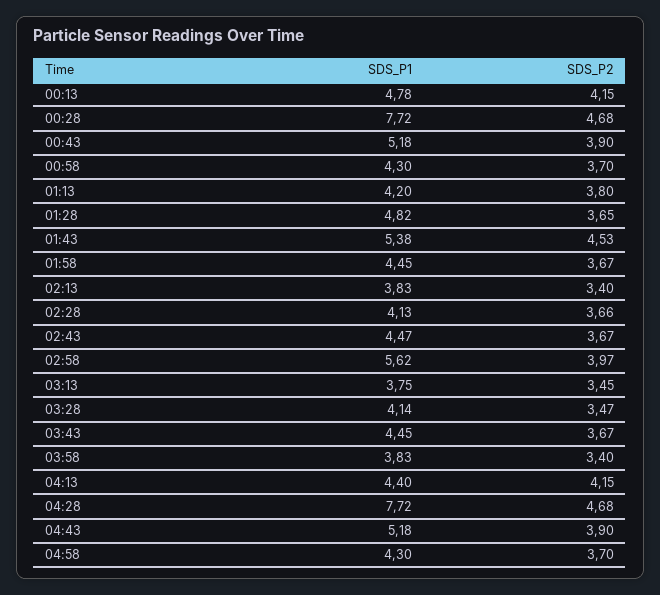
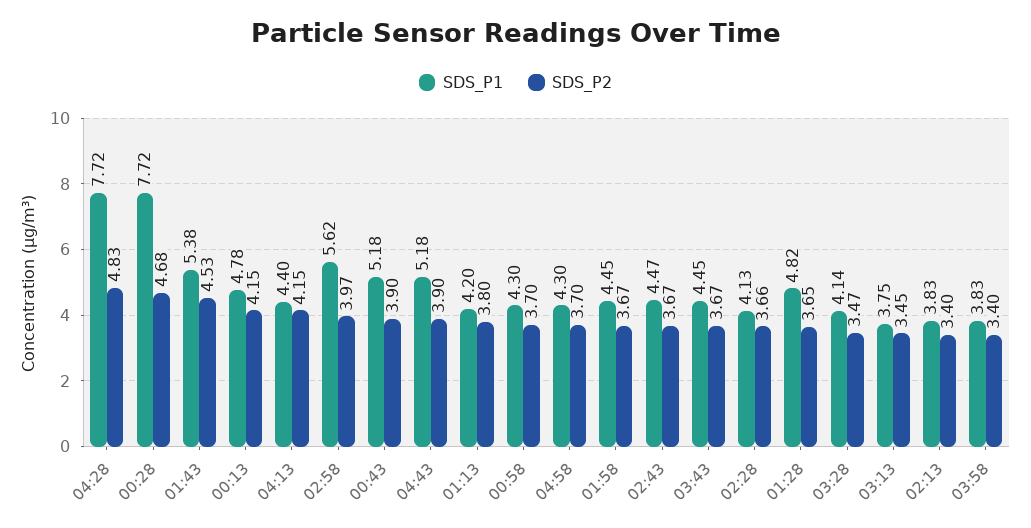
  {
    "SDS_P1": {
      "00:13": 4.78,
      "00:28": 7.72,
      "00:43": 5.18,
      "00:58": 4.3,
      "01:13": 4.2,
      "01:28": 4.82,
      "01:43": 5.38,
      "01:58": 4.45,
      "02:13": 3.83,
      "02:28": 4.13,
      "02:43": 4.47,
      "02:58": 5.62,
      "03:13": 3.75,
      "03:28": 4.14,
      "03:43": 4.45,
      "03:58": 3.83,
      "04:13": 4.4,
      "04:28": 7.72,
      "04:43": 5.18,
      "04:58": 4.3
    },
    "SDS_P2": {
      "00:13": 4.15,
      "00:28": 4.68,
      "00:43": 3.9,
      "00:58": 3.7,
      "01:13": 3.8,
      "01:28": 3.65,
      "01:43": 4.53,
      "01:58": 3.67,
      "02:13": 3.4,
      "02:28": 3.66,
      "02:43": 3.67,
      "02:58": 3.97,
      "03:13": 3.45,
      "03:28": 3.47,
      "03:43": 3.67,
      "03:58": 3.4,
      "04:13": 4.15,
-     "04:28": 4.68,
+     "04:28": 4.83,
      "04:43": 3.9,
      "04:58": 3.7
    }
  }

